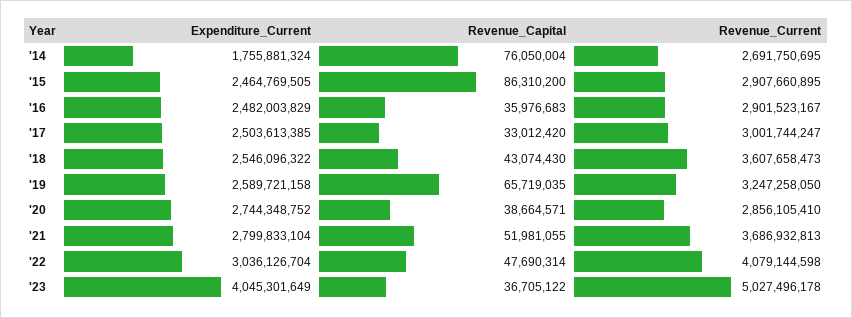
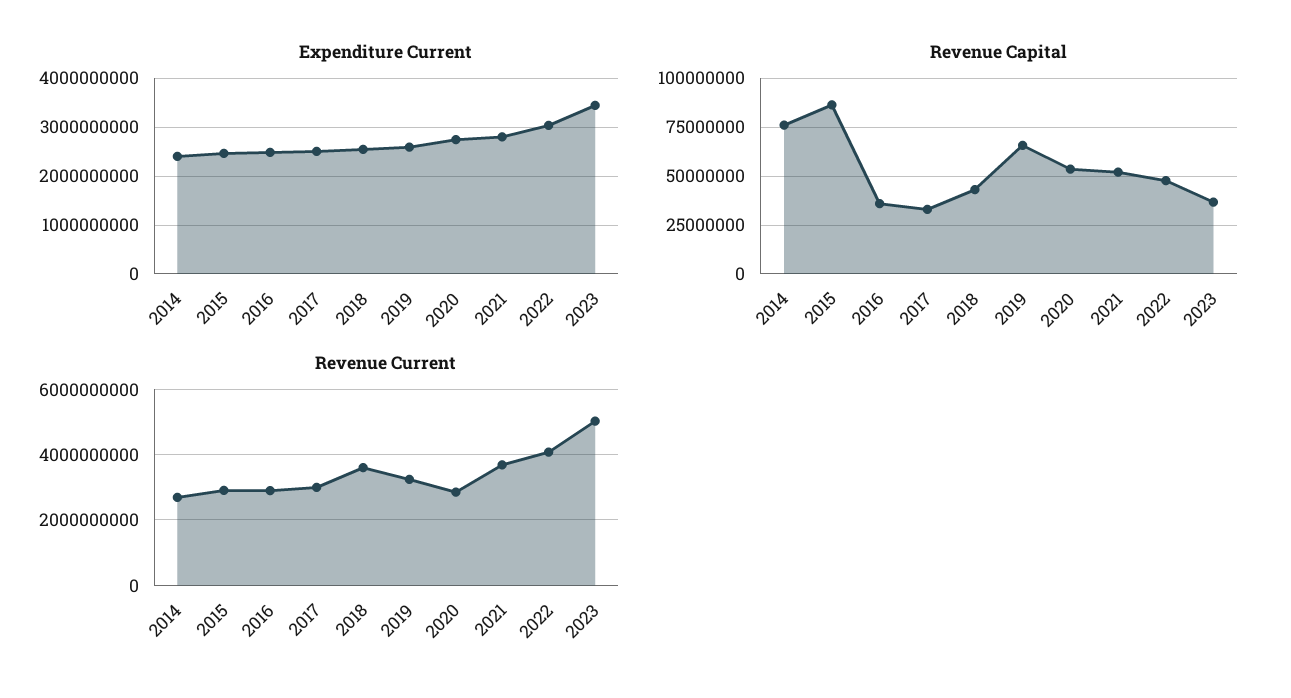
  {
    "Expenditure_Current": {
-     "'14": 1755881324,
+     "'14": 2400000000,
      "'15": 2464769505,
      "'16": 2482003829,
      "'17": 2503613385,
      "'18": 2546096322,
      "'19": 2589721158,
      "'20": 2744348752,
      "'21": 2799833104,
      "'22": 3036126704,
-     "'23": 4045301649
+     "'23": 3400000000
    },
    "Revenue_Capital": {
      "'14": 76050004,
      "'15": 86310200,
      "'16": 35976683,
      "'17": 33012420,
      "'18": 43074430,
      "'19": 65719035,
-     "'20": 38664571,
+     "'20": 55000000,
      "'21": 51981055,
      "'22": 47690314,
      "'23": 36705122
    },
    "Revenue_Current": {
      "'14": 2691750695,
      "'15": 2907660895,
      "'16": 2901523167,
      "'17": 3001744247,
      "'18": 3607658473,
      "'19": 3247258050,
      "'20": 2856105410,
      "'21": 3686932813,
      "'22": 4079144598,
      "'23": 5027496178
    }
  }

